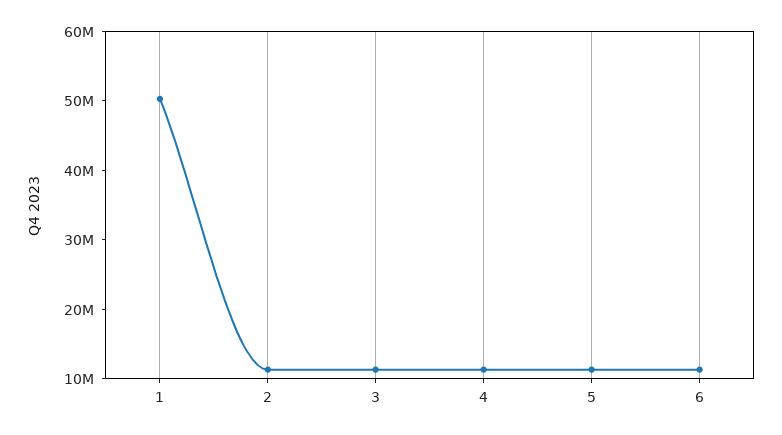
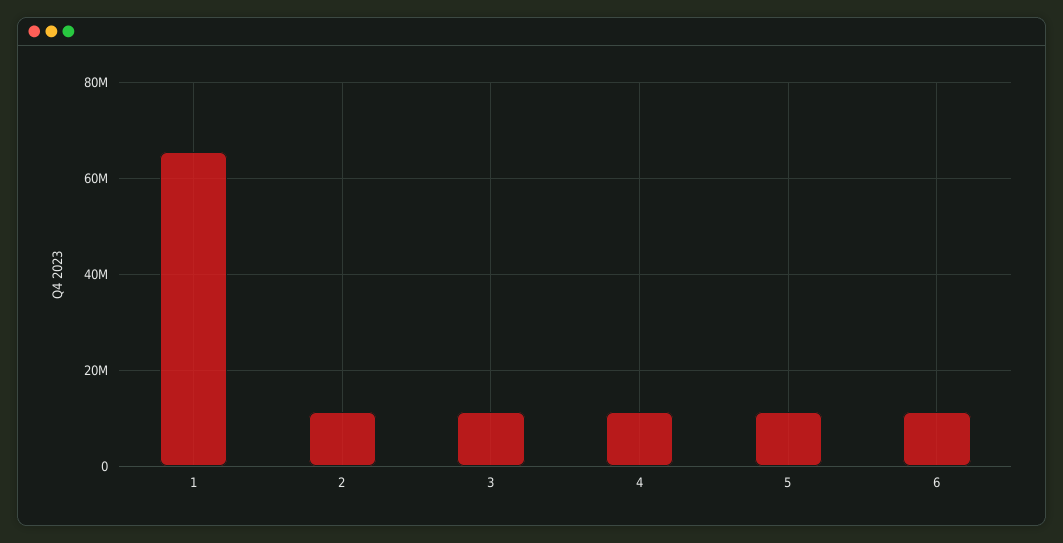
  {
-   "1": 50000000,
+   "1": 66000000,
    "2": 12000000,
    "3": 12000000,
    "4": 12000000,
    "5": 12000000,
    "6": 12000000
  }

